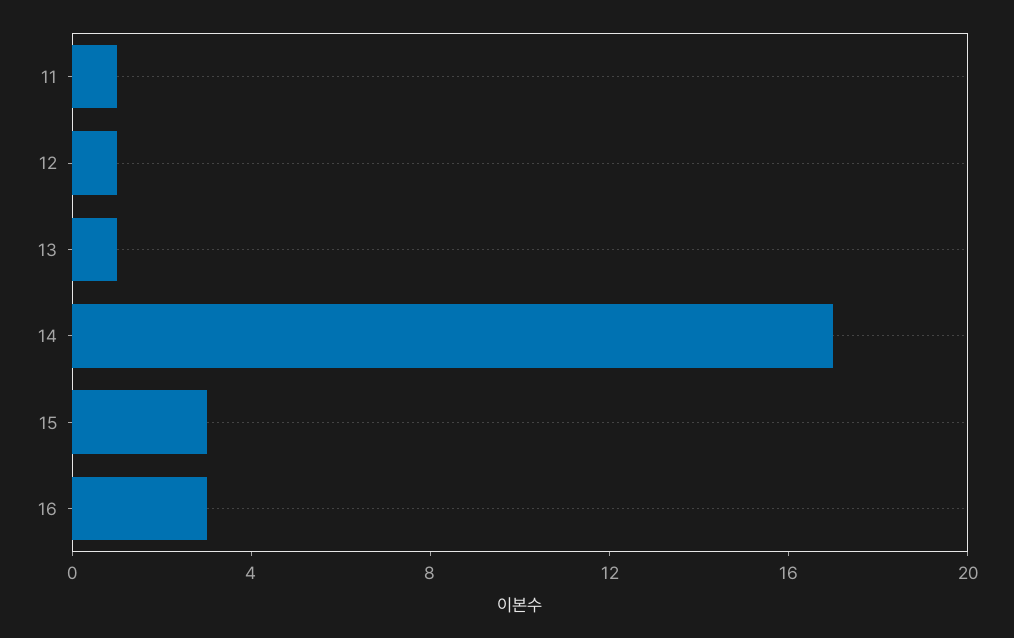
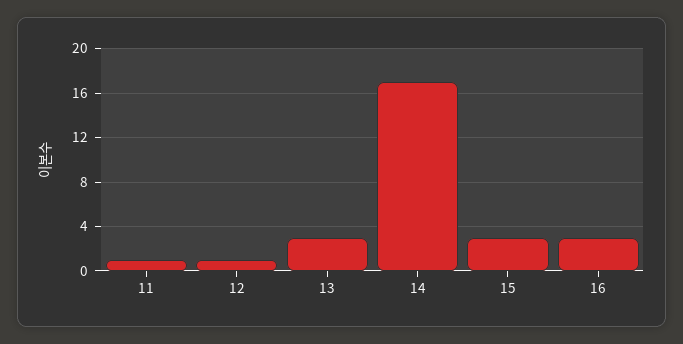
  {
    "11": 1,
    "12": 1,
-   "13": 1,
+   "13": 3,
    "14": 17,
    "15": 3,
    "16": 3
  }

